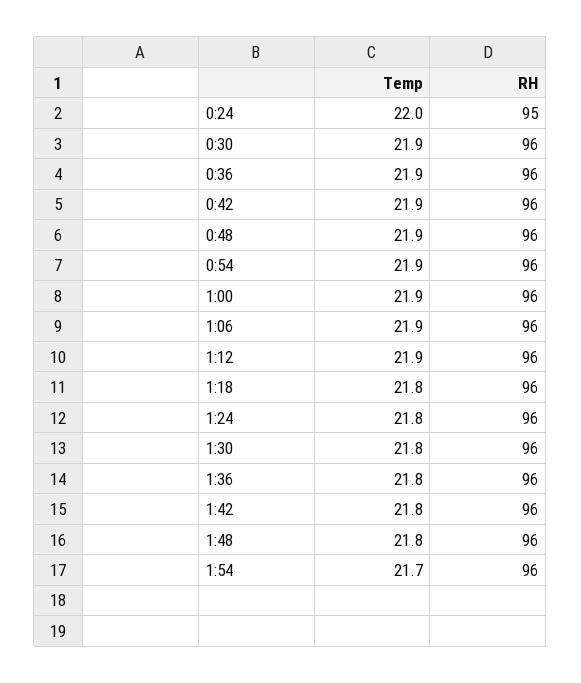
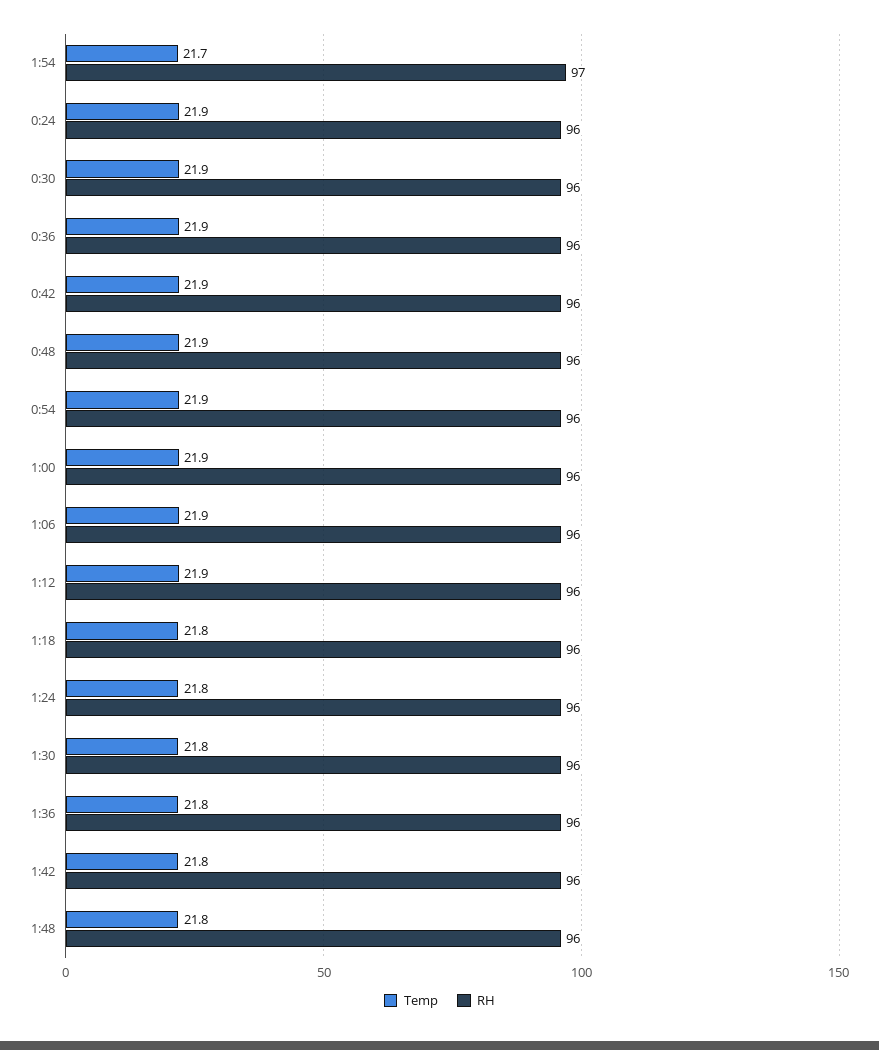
  {
    "Temp": {
-     "0:24": 22,
+     "0:24": 21.9,
      "0:30": 21.9,
      "0:36": 21.9,
      "0:42": 21.9,
      "0:48": 21.9,
      "0:54": 21.9,
      "1:00": 21.9,
      "1:06": 21.9,
      "1:12": 21.9,
      "1:18": 21.8,
      "1:24": 21.8,
      "1:30": 21.8,
      "1:36": 21.8,
      "1:42": 21.8,
      "1:48": 21.8,
      "1:54": 21.7
    },
    "RH": {
-     "0:24": 95,
+     "0:24": 96,
      "0:30": 96,
      "0:36": 96,
      "0:42": 96,
      "0:48": 96,
      "0:54": 96,
      "1:00": 96,
      "1:06": 96,
      "1:12": 96,
      "1:18": 96,
      "1:24": 96,
      "1:30": 96,
      "1:36": 96,
      "1:42": 96,
      "1:48": 96,
-     "1:54": 96
+     "1:54": 97
    }
  }

